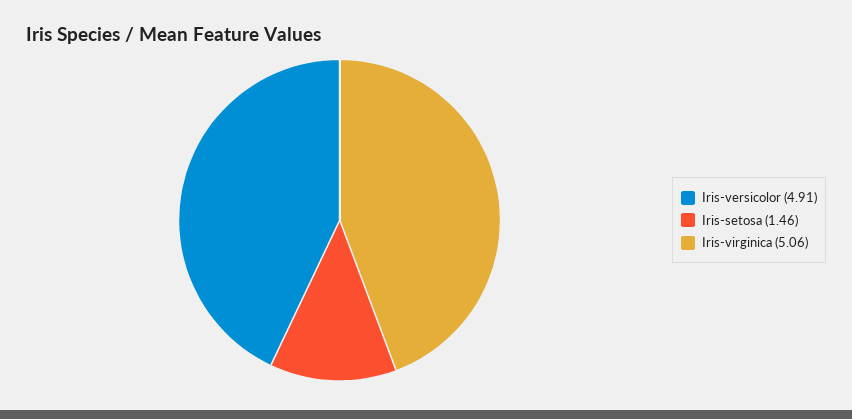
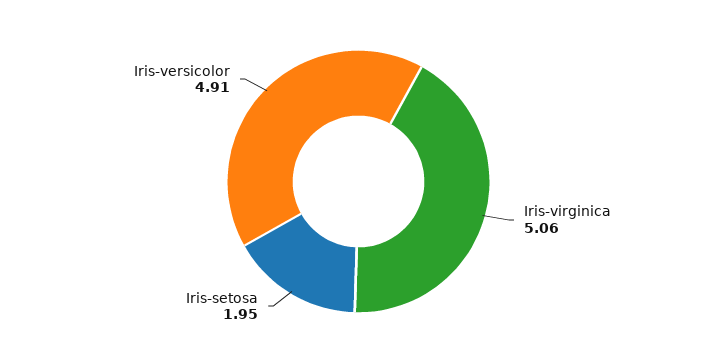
  {
    "Iris-versicolor": 4.91,
-   "Iris-setosa": 1.46,
+   "Iris-setosa": 1.95,
    "Iris-virginica": 5.06
  }

